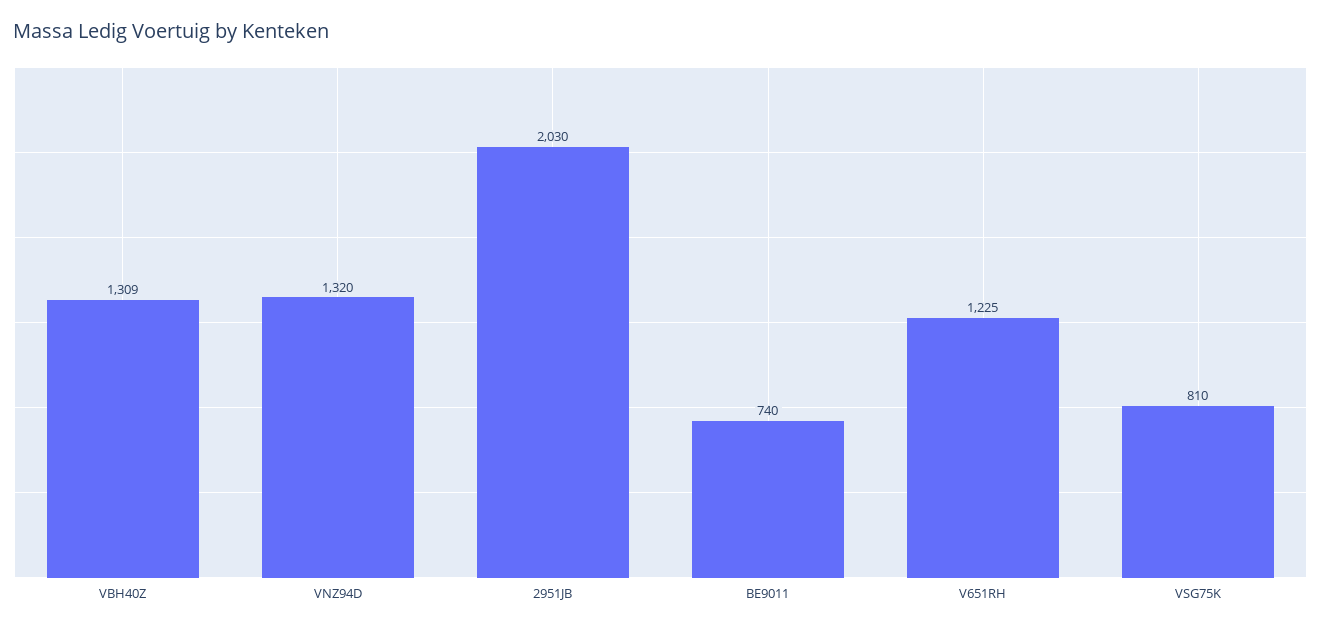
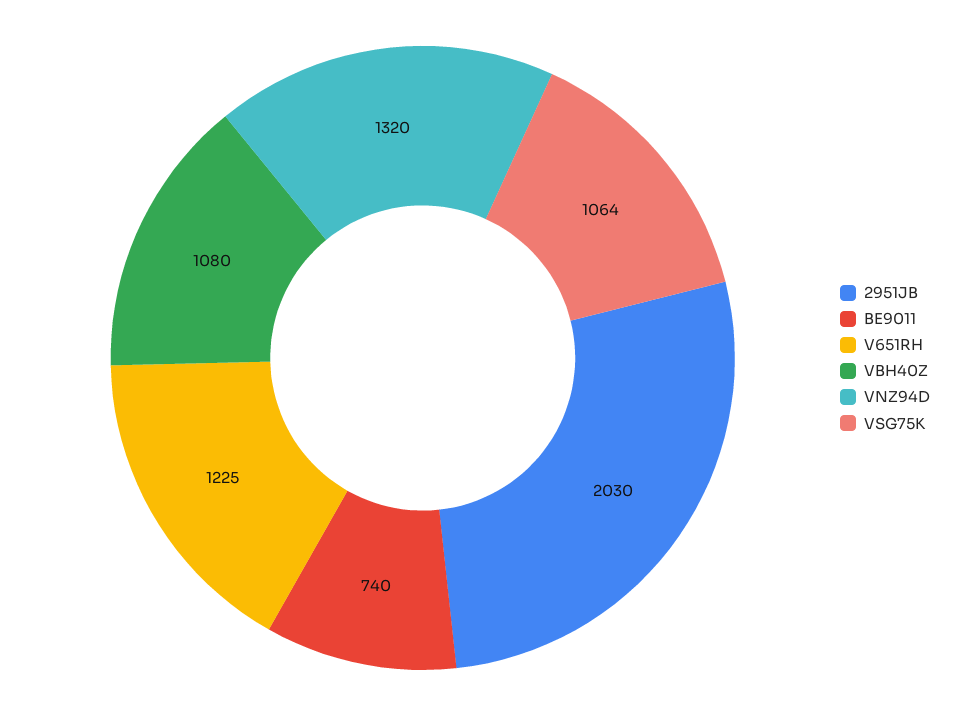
  {
-   "VBH40Z": 1309,
+   "VBH40Z": 1080,
    "VNZ94D": 1320,
    "2951JB": 2030,
    "BE9011": 740,
    "V651RH": 1225,
-   "VSG75K": 810
+   "VSG75K": 1064
  }

